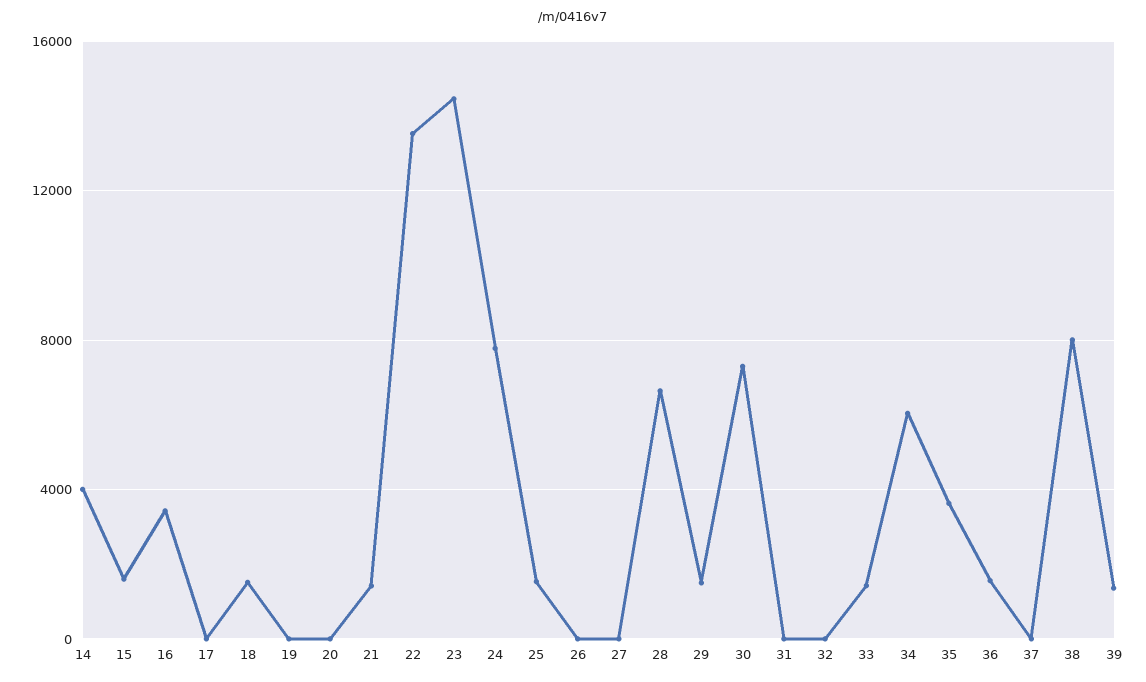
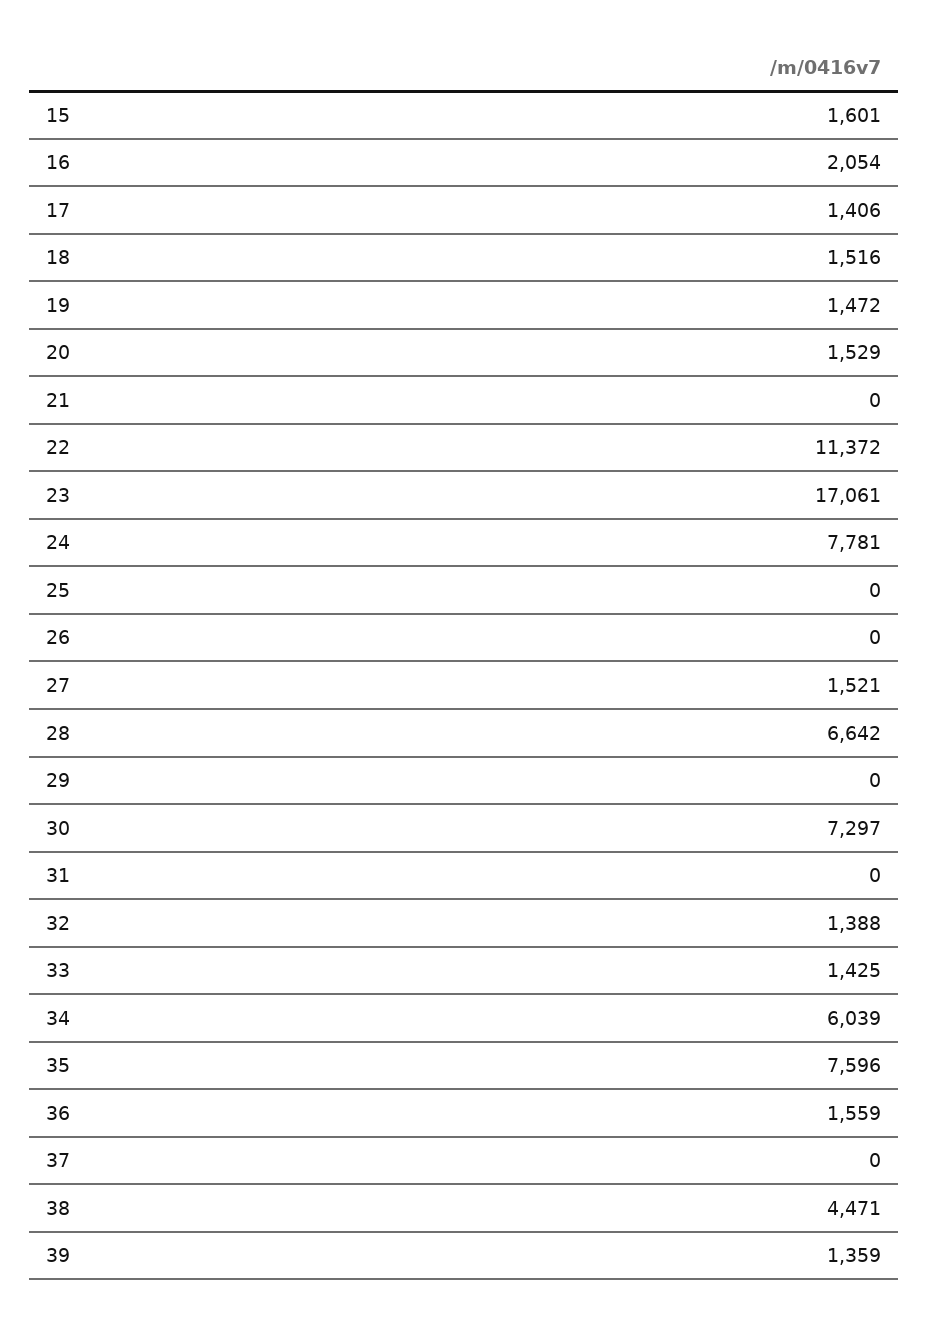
  {
-   "14": 4000,
    "15": 1601,
-   "16": 3500,
+   "16": 2054,
-   "17": 0,
+   "17": 1406,
    "18": 1516,
-   "19": 0,
+   "19": 1472,
-   "20": 0,
+   "20": 1529,
-   "21": 1500,
+   "21": 0,
-   "22": 13500,
+   "22": 11372,
-   "23": 14500,
+   "23": 17061,
    "24": 7781,
-   "25": 1500,
+   "25": 0,
    "26": 0,
-   "27": 0,
+   "27": 1521,
    "28": 6642,
-   "29": 1500,
+   "29": 0,
    "30": 7297,
    "31": 0,
-   "32": 0,
+   "32": 1388,
    "33": 1425,
    "34": 6039,
-   "35": 3500,
+   "35": 7596,
    "36": 1559,
    "37": 0,
-   "38": 8000,
+   "38": 4471,
    "39": 1359
  }

